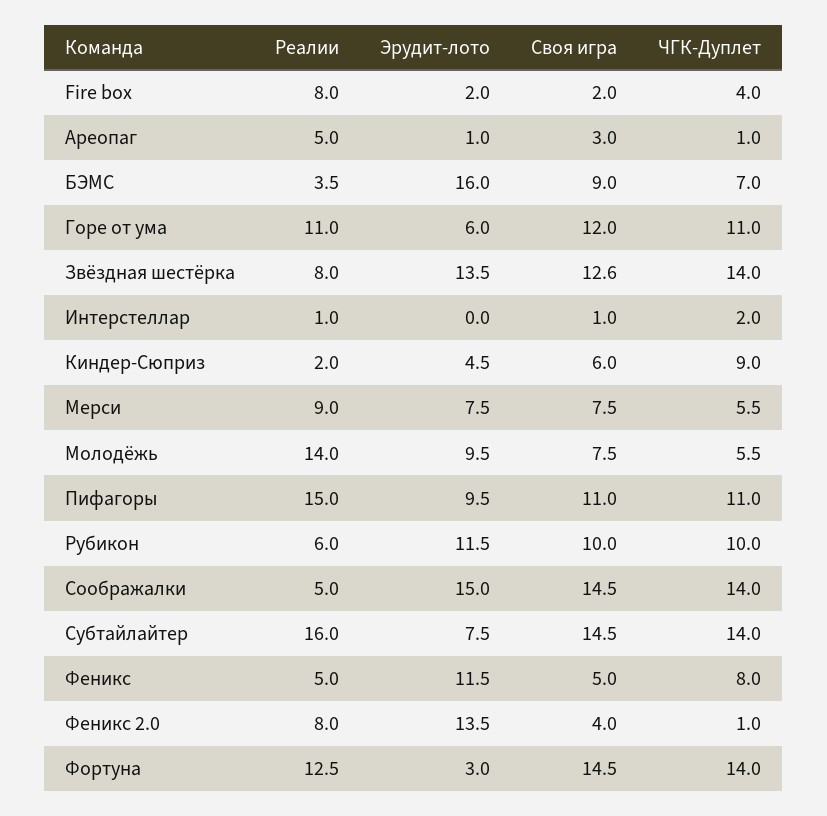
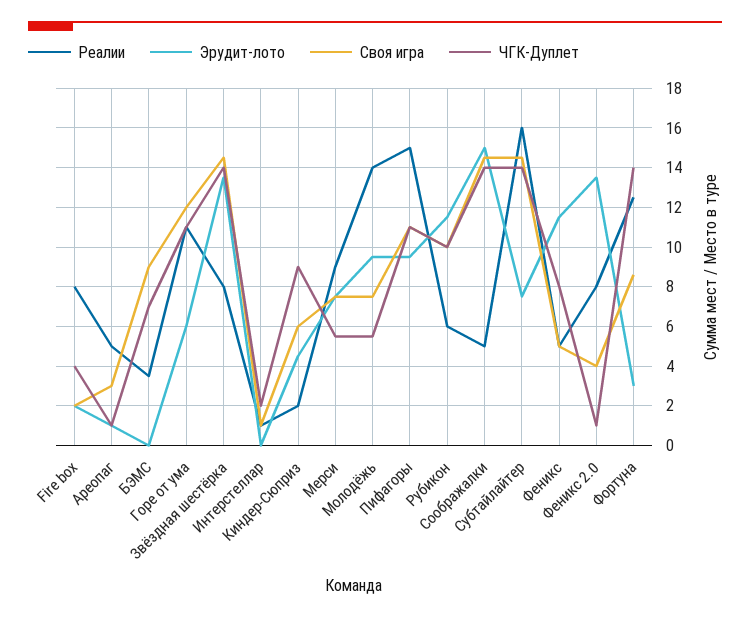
  {
    "Реалии": {
      "Fire box": 8,
      "Ареопаг": 5,
      "БЭМС": 3.5,
      "Горе от ума": 11,
      "Звёздная шестёрка": 8,
      "Интерстеллар": 1,
      "Киндер-Сюприз": 2,
      "Мерси": 9,
      "Молодёжь": 14,
      "Пифагоры": 15,
      "Рубикон": 6,
      "Соображалки": 5,
      "Субтайлайтер": 16,
      "Феникс": 5,
      "Феникс 2.0": 8,
      "Фортуна": 12.5
    },
    "Эрудит-лото": {
      "Fire box": 2,
      "Ареопаг": 1,
-     "БЭМС": 16,
+     "БЭМС": 0,
      "Горе от ума": 6,
      "Звёздная шестёрка": 13.5,
      "Интерстеллар": 0,
      "Киндер-Сюприз": 4.5,
      "Мерси": 7.5,
      "Молодёжь": 9.5,
      "Пифагоры": 9.5,
      "Рубикон": 11.5,
      "Соображалки": 15,
      "Субтайлайтер": 7.5,
      "Феникс": 11.5,
      "Феникс 2.0": 13.5,
      "Фортуна": 3
    },
    "Своя игра": {
      "Fire box": 2,
      "Ареопаг": 3,
      "БЭМС": 9,
      "Горе от ума": 12,
-     "Звёздная шестёрка": 12.6,
+     "Звёздная шестёрка": 14.5,
      "Интерстеллар": 1,
      "Киндер-Сюприз": 6,
      "Мерси": 7.5,
      "Молодёжь": 7.5,
      "Пифагоры": 11,
      "Рубикон": 10,
      "Соображалки": 14.5,
      "Субтайлайтер": 14.5,
      "Феникс": 5,
      "Феникс 2.0": 4,
-     "Фортуна": 14.5
+     "Фортуна": 8.5
    },
    "ЧГК-Дуплет": {
      "Fire box": 4,
      "Ареопаг": 1,
      "БЭМС": 7,
      "Горе от ума": 11,
      "Звёздная шестёрка": 14,
      "Интерстеллар": 2,
      "Киндер-Сюприз": 9,
      "Мерси": 5.5,
      "Молодёжь": 5.5,
      "Пифагоры": 11,
      "Рубикон": 10,
      "Соображалки": 14,
      "Субтайлайтер": 14,
      "Феникс": 8,
      "Феникс 2.0": 1,
      "Фортуна": 14
    }
  }

